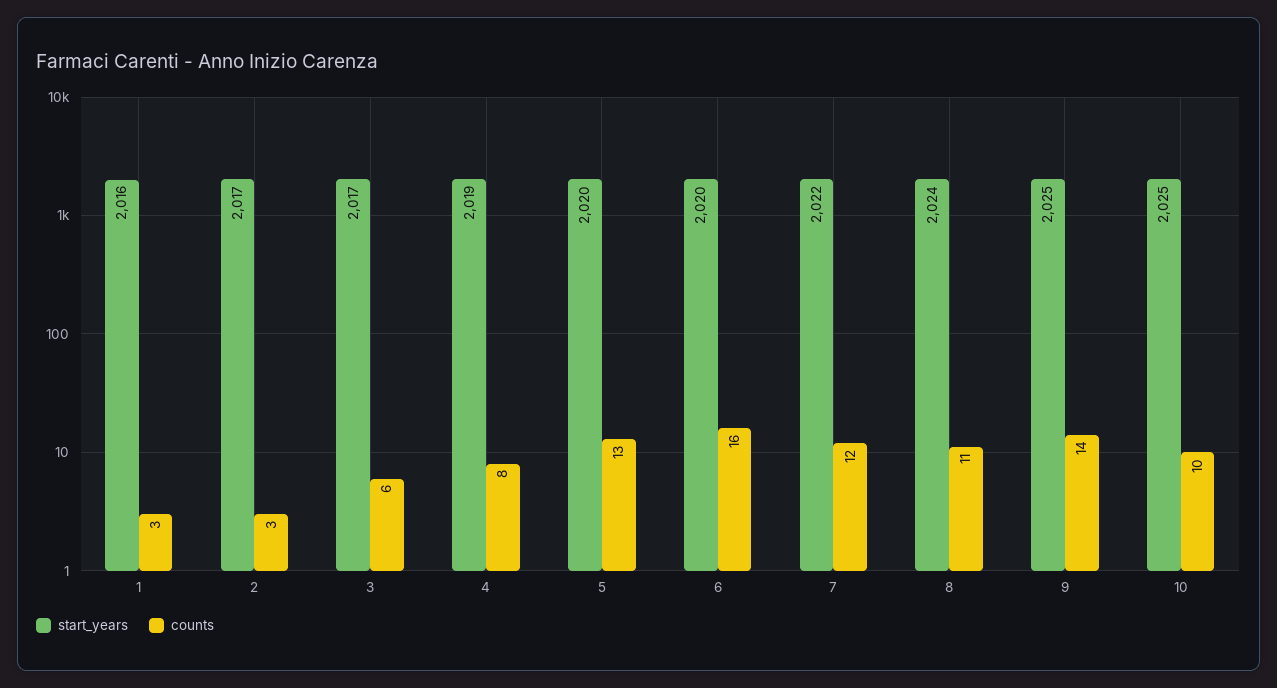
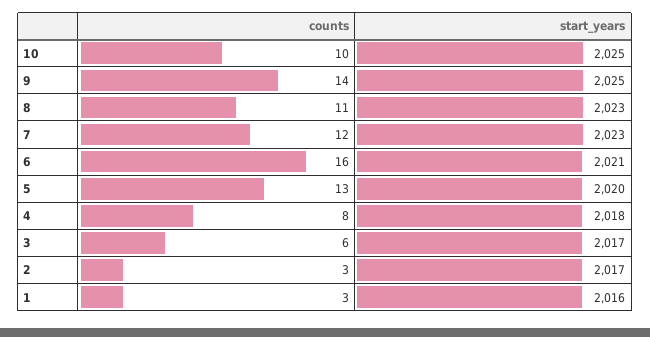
  {
    "start_years": {
      "1": 2016,
      "2": 2017,
      "3": 2017,
-     "4": 2019,
+     "4": 2018,
      "5": 2020,
-     "6": 2020,
+     "6": 2021,
-     "7": 2022,
+     "7": 2023,
-     "8": 2024,
+     "8": 2023,
      "9": 2025,
      "10": 2025
    },
    "counts": {
      "1": 3,
      "2": 3,
      "3": 6,
      "4": 8,
      "5": 13,
      "6": 16,
      "7": 12,
      "8": 11,
      "9": 14,
      "10": 10
    }
  }

